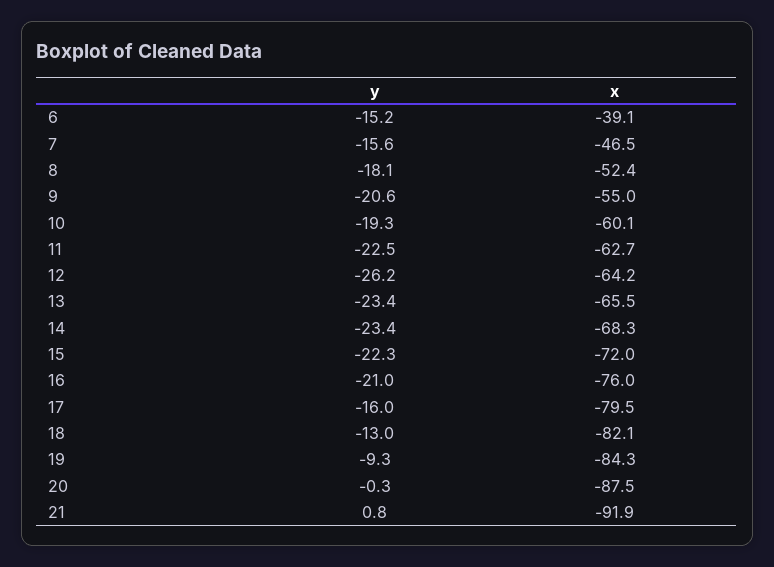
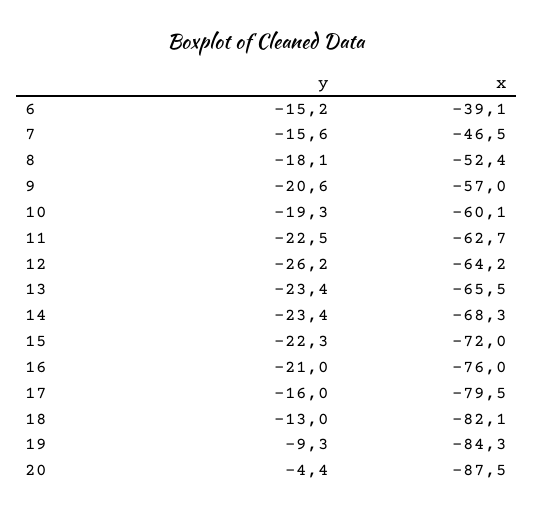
  {
    "y": {
      "6": -15.2,
      "7": -15.6,
      "8": -18.1,
      "9": -20.6,
      "10": -19.3,
      "11": -22.5,
      "12": -26.2,
      "13": -23.4,
      "14": -23.4,
      "15": -22.3,
      "16": -21,
      "17": -16,
      "18": -13,
      "19": -9.3,
-     "20": -0.3,
+     "20": -4.4
-     "21": 0.8
    },
    "x": {
      "6": -39.1,
      "7": -46.5,
      "8": -52.4,
-     "9": -55,
+     "9": -57,
      "10": -60.1,
      "11": -62.7,
      "12": -64.2,
      "13": -65.5,
      "14": -68.3,
      "15": -72,
      "16": -76,
      "17": -79.5,
      "18": -82.1,
      "19": -84.3,
-     "20": -87.5,
+     "20": -87.5
-     "21": -91.9
    }
  }

